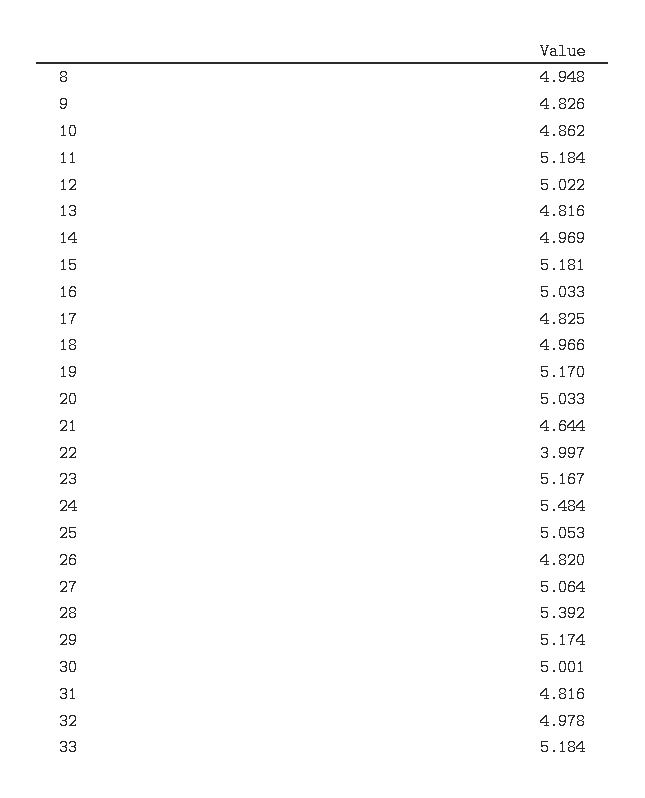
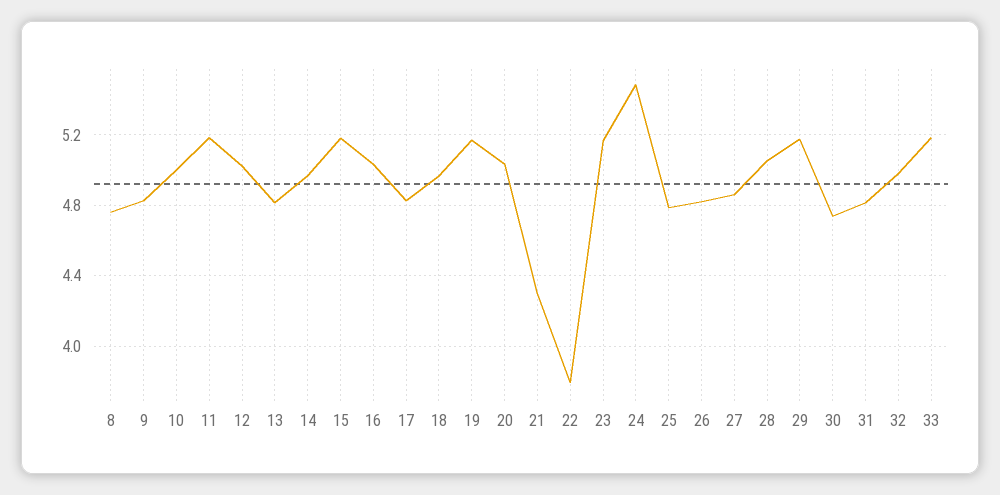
  {
-   "8": 4.948,
+   "8": 4.75,
    "9": 4.826,
-   "10": 4.862,
+   "10": 5,
    "11": 5.184,
    "12": 5.022,
    "13": 4.816,
    "14": 4.969,
    "15": 5.181,
    "16": 5.033,
    "17": 4.825,
    "18": 4.966,
    "19": 5.17,
    "20": 5.033,
-   "21": 4.644,
+   "21": 4.3,
-   "22": 3.997,
+   "22": 3.8,
    "23": 5.167,
    "24": 5.484,
-   "25": 5.053,
+   "25": 4.8,
    "26": 4.82,
-   "27": 5.064,
+   "27": 4.85,
-   "28": 5.392,
+   "28": 5.05,
    "29": 5.174,
-   "30": 5.001,
+   "30": 4.75,
    "31": 4.816,
    "32": 4.978,
    "33": 5.184
  }

